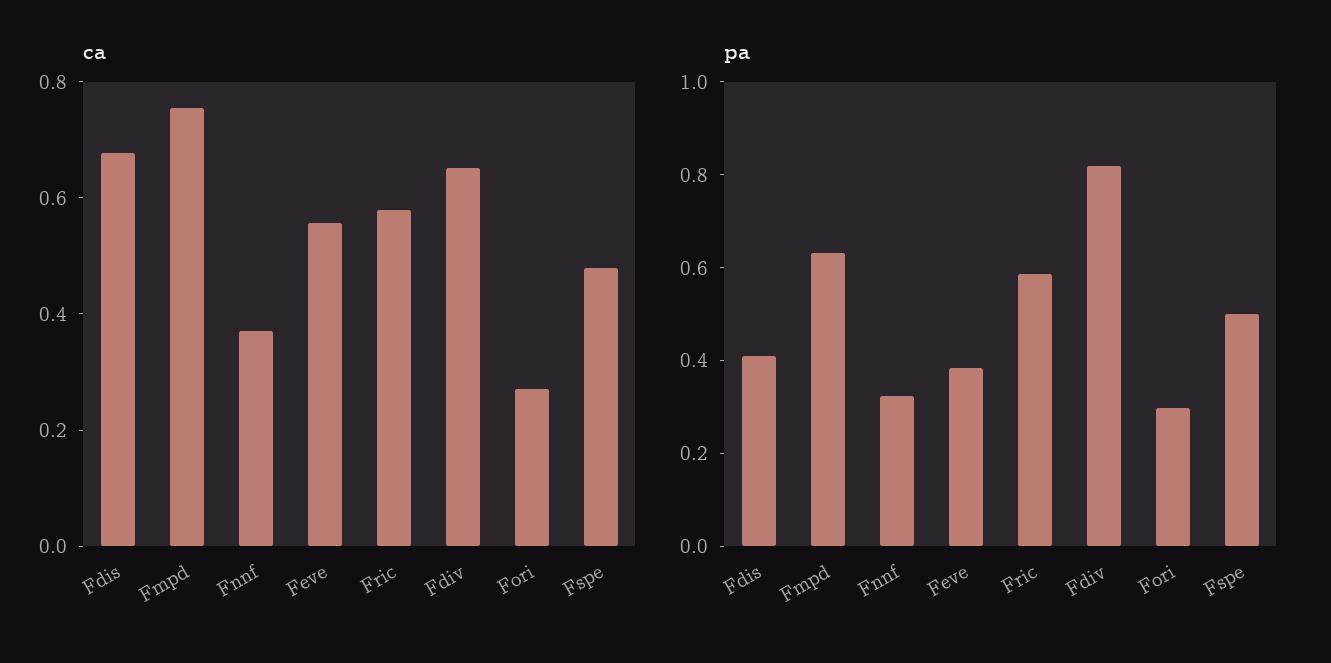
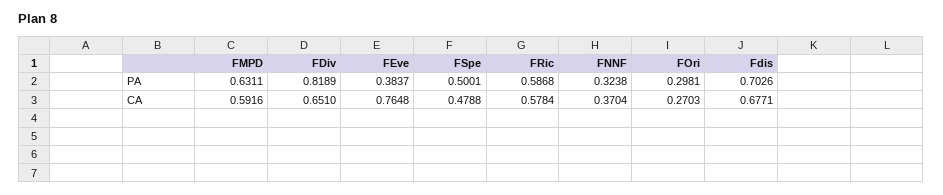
  {
    "ca": {
      "Fdis": 0.6771,
-     "Fmpd": 0.75,
+     "Fmpd": 0.5916,
      "Fnnf": 0.3704,
-     "Feve": 0.55,
+     "Feve": 0.7648,
      "Fric": 0.5784,
      "Fdiv": 0.651,
      "Fori": 0.2703,
      "Fspe": 0.4788
    },
    "pa": {
-     "Fdis": 0.4,
+     "Fdis": 0.7026,
      "Fmpd": 0.6311,
      "Fnnf": 0.3238,
      "Feve": 0.3837,
      "Fric": 0.5868,
      "Fdiv": 0.8189,
      "Fori": 0.2981,
      "Fspe": 0.5001
    }
  }

